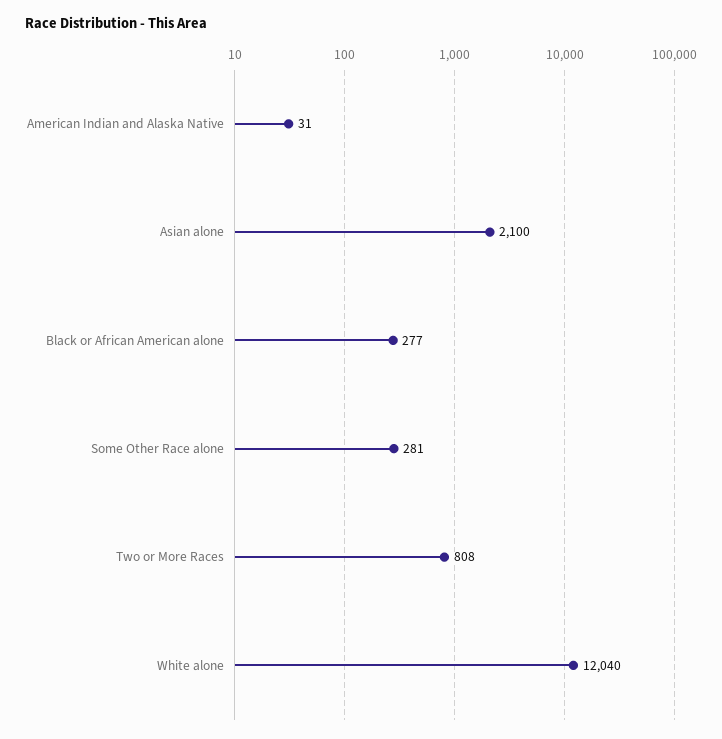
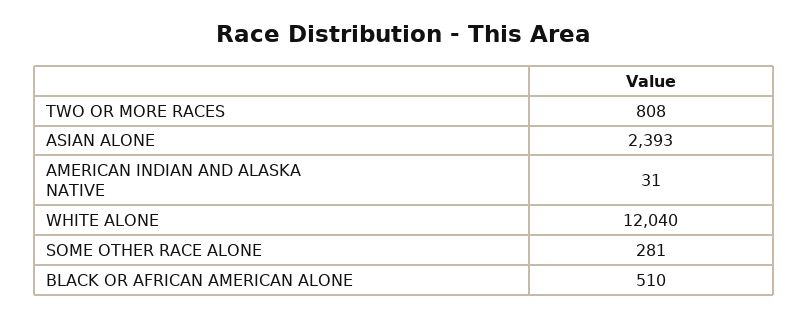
  {
    "American Indian and Alaska Native": 31,
-   "Asian alone": 2100,
+   "Asian alone": 2393,
-   "Black or African American alone": 277,
+   "Black or African American alone": 510,
    "Some Other Race alone": 281,
    "Two or More Races": 808,
    "White alone": 12040
  }

